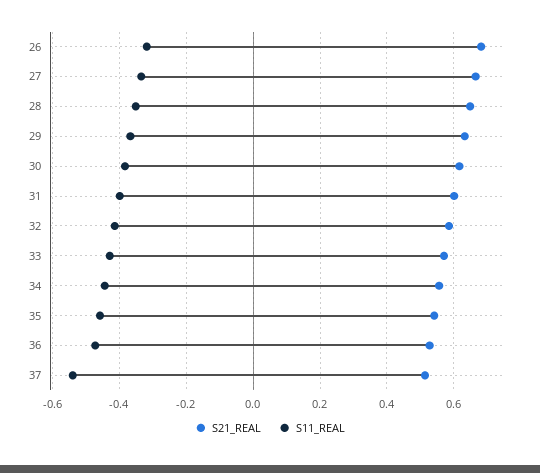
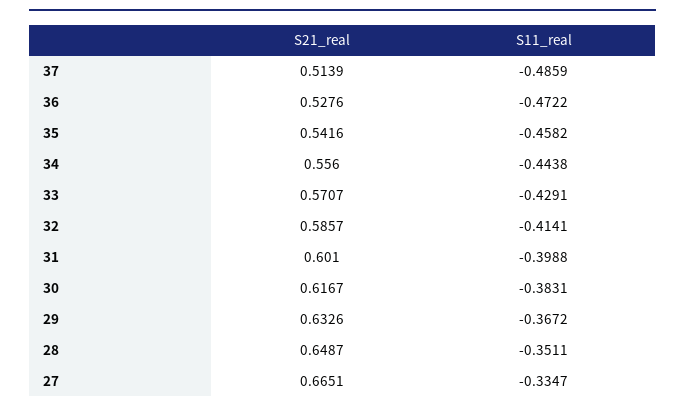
  {
    "S21_REAL": {
-     "26": 0.68,
      "27": 0.6651,
      "28": 0.6487,
      "29": 0.6326,
      "30": 0.6167,
      "31": 0.601,
      "32": 0.5857,
      "33": 0.5707,
      "34": 0.556,
      "35": 0.5416,
      "36": 0.5276,
      "37": 0.5139
    },
    "S11_REAL": {
-     "26": -0.32,
      "27": -0.3347,
      "28": -0.3511,
      "29": -0.3672,
      "30": -0.3831,
      "31": -0.3988,
      "32": -0.4141,
      "33": -0.4291,
      "34": -0.4438,
      "35": -0.4582,
      "36": -0.4722,
-     "37": -0.54
+     "37": -0.4859
    }
  }

